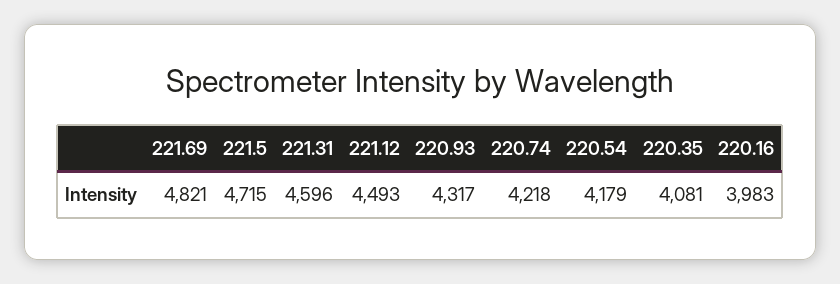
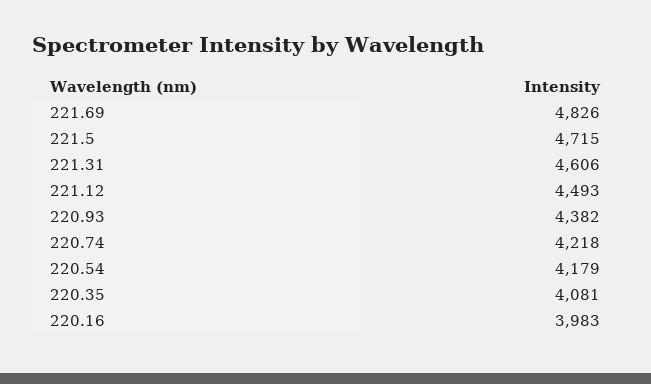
  {
-   "221.69": 4821,
+   "221.69": 4826,
    "221.5": 4715,
-   "221.31": 4596,
+   "221.31": 4606,
    "221.12": 4493,
-   "220.93": 4317,
+   "220.93": 4382,
    "220.74": 4218,
    "220.54": 4179,
    "220.35": 4081,
    "220.16": 3983
  }

